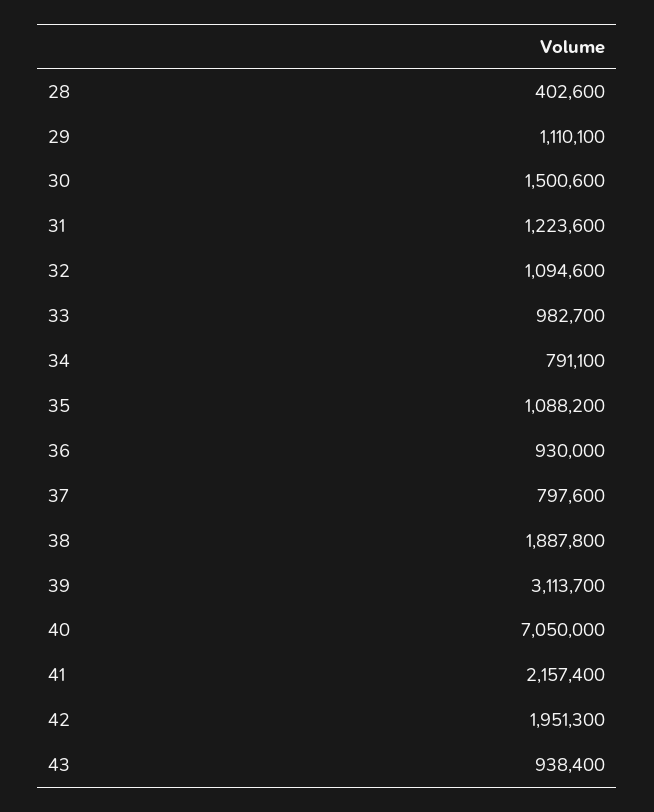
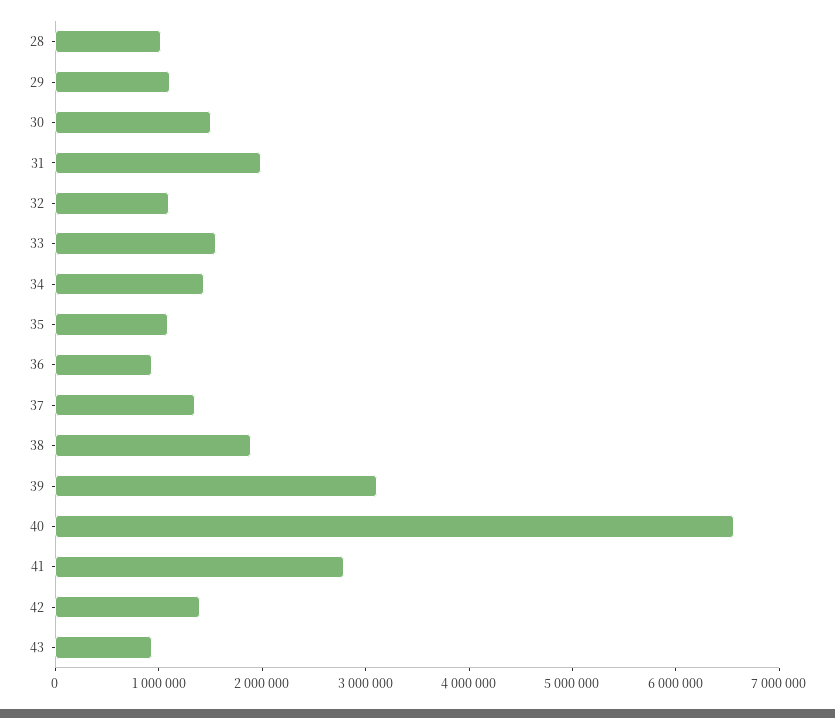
  {
-   "28": 402600,
+   "28": 1000000,
    "29": 1110100,
    "30": 1500600,
-   "31": 1223600,
+   "31": 2000000,
    "32": 1094600,
-   "33": 982700,
+   "33": 1600000,
-   "34": 791100,
+   "34": 1400000,
    "35": 1088200,
    "36": 930000,
-   "37": 797600,
+   "37": 1400000,
    "38": 1887800,
    "39": 3113700,
-   "40": 7050000,
+   "40": 6600000,
-   "41": 2157400,
+   "41": 2800000,
-   "42": 1951300,
+   "42": 1400000,
    "43": 938400
  }

